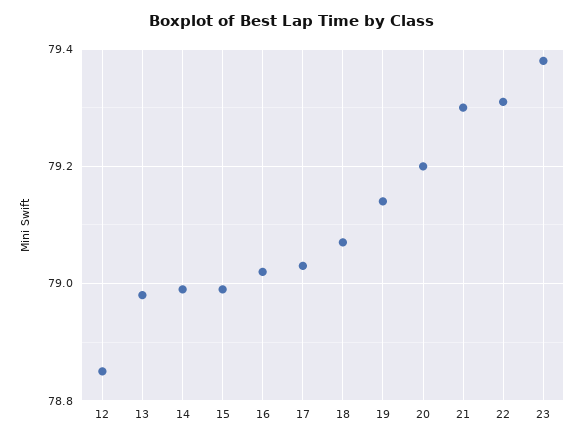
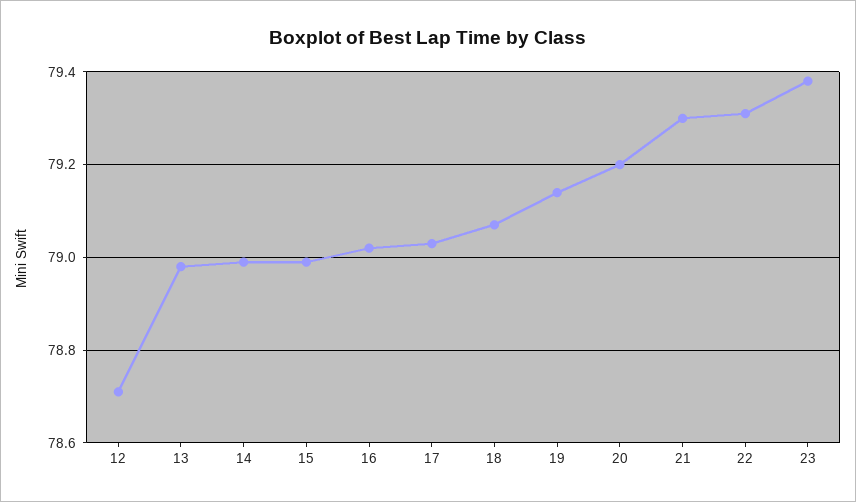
  {
-   "12": 78.85,
+   "12": 78.7,
    "13": 79,
    "14": 79,
    "15": 79,
    "16": 79,
    "17": 79.05,
    "18": 79.05,
    "19": 79.15,
    "20": 79.2,
    "21": 79.3,
    "22": 79.3,
    "23": 79.4
  }

